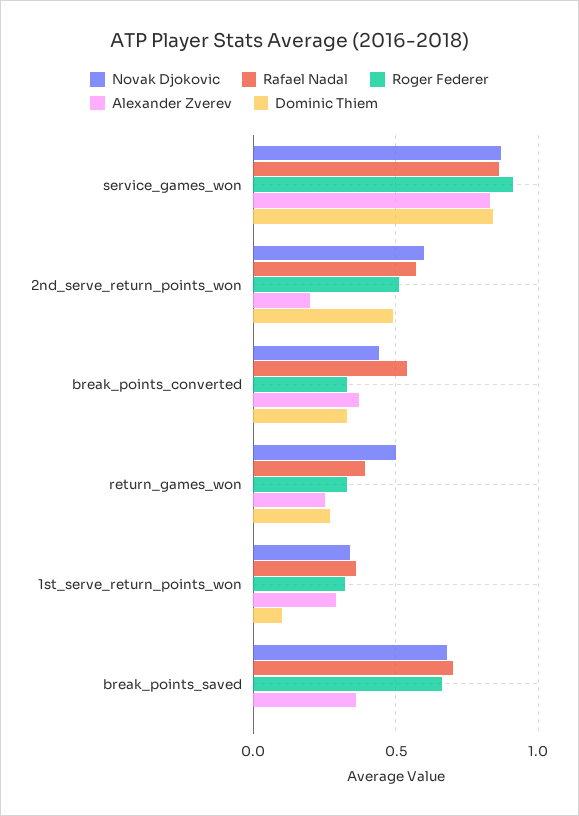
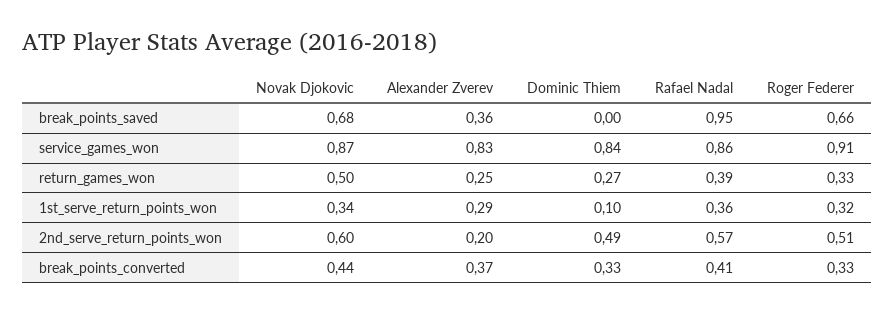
  {
    "Novak Djokovic": {
      "service_games_won": 0.87,
      "2nd_serve_return_points_won": 0.6,
      "break_points_converted": 0.44,
      "return_games_won": 0.5,
      "1st_serve_return_points_won": 0.34,
      "break_points_saved": 0.68
    },
    "Rafael Nadal": {
      "service_games_won": 0.86,
      "2nd_serve_return_points_won": 0.57,
-     "break_points_converted": 0.55,
+     "break_points_converted": 0.41,
      "return_games_won": 0.39,
      "1st_serve_return_points_won": 0.36,
-     "break_points_saved": 0.7
+     "break_points_saved": 0.95
    },
    "Roger Federer": {
      "service_games_won": 0.91,
      "2nd_serve_return_points_won": 0.51,
      "break_points_converted": 0.33,
      "return_games_won": 0.33,
      "1st_serve_return_points_won": 0.32,
      "break_points_saved": 0.66
    },
    "Alexander Zverev": {
      "service_games_won": 0.83,
      "2nd_serve_return_points_won": 0.2,
      "break_points_converted": 0.37,
      "return_games_won": 0.25,
      "1st_serve_return_points_won": 0.29,
      "break_points_saved": 0.36
    },
    "Dominic Thiem": {
      "service_games_won": 0.84,
      "2nd_serve_return_points_won": 0.49,
      "break_points_converted": 0.33,
      "return_games_won": 0.27,
      "1st_serve_return_points_won": 0.1,
      "break_points_saved": 0
    }
  }

